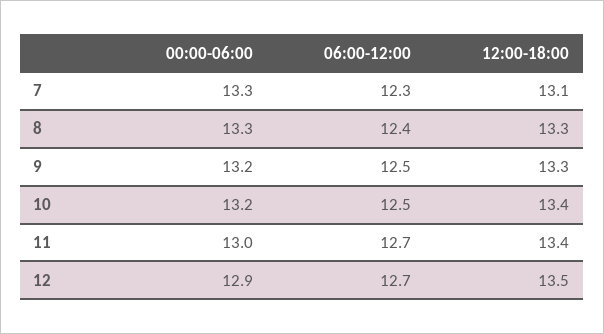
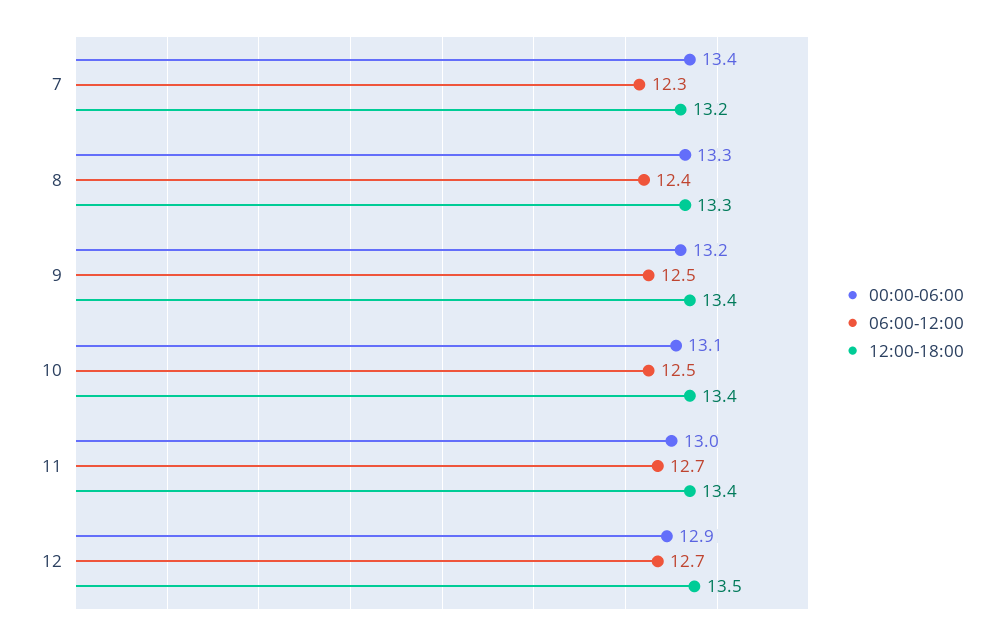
  {
    "00:00-06:00": {
-     "7": 13.3,
+     "7": 13.4,
      "8": 13.3,
      "9": 13.2,
-     "10": 13.2,
+     "10": 13.1,
      "11": 13,
      "12": 12.9
    },
    "06:00-12:00": {
      "7": 12.3,
      "8": 12.4,
      "9": 12.5,
      "10": 12.5,
      "11": 12.7,
      "12": 12.7
    },
    "12:00-18:00": {
-     "7": 13.1,
+     "7": 13.2,
      "8": 13.3,
-     "9": 13.3,
+     "9": 13.4,
      "10": 13.4,
      "11": 13.4,
      "12": 13.5
    }
  }

